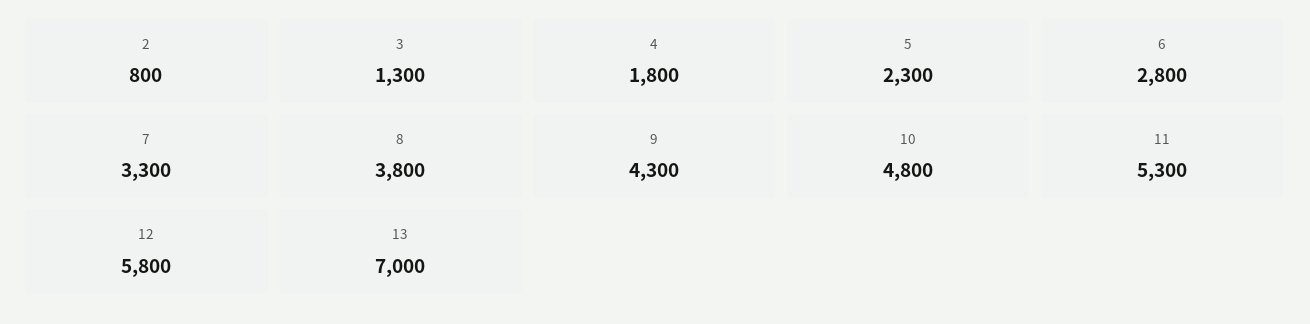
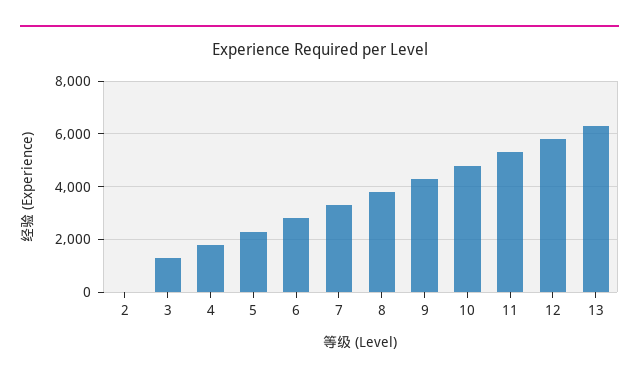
  {
-   "2": 800,
+   "2": 0,
    "3": 1300,
    "4": 1800,
    "5": 2300,
    "6": 2800,
    "7": 3300,
    "8": 3800,
    "9": 4300,
    "10": 4800,
    "11": 5300,
    "12": 5800,
-   "13": 7000
+   "13": 6250
  }

